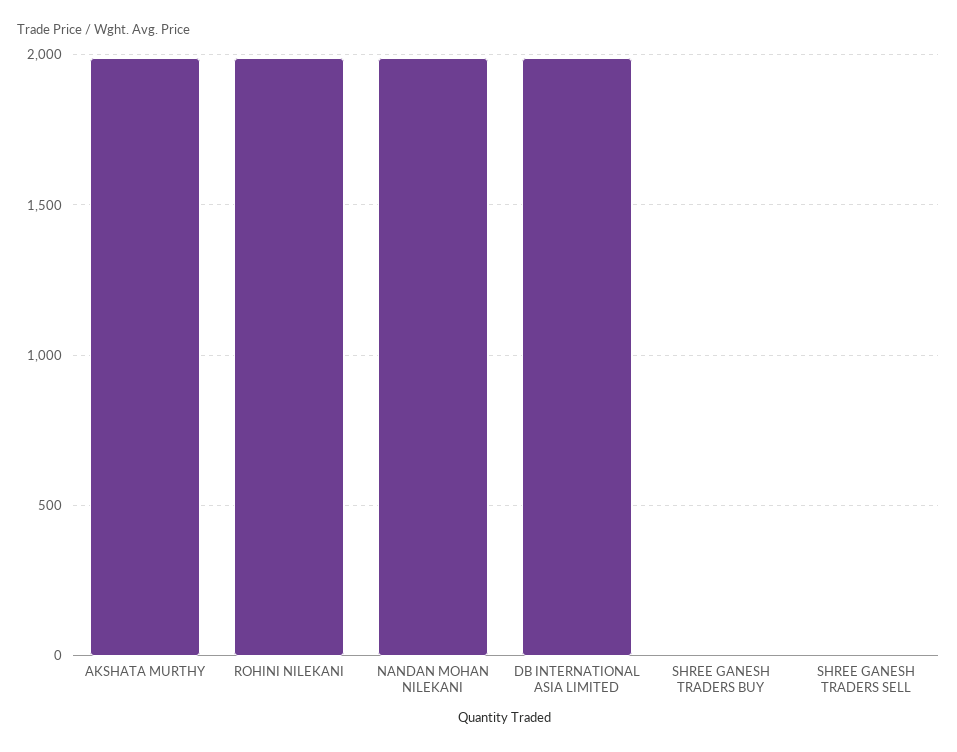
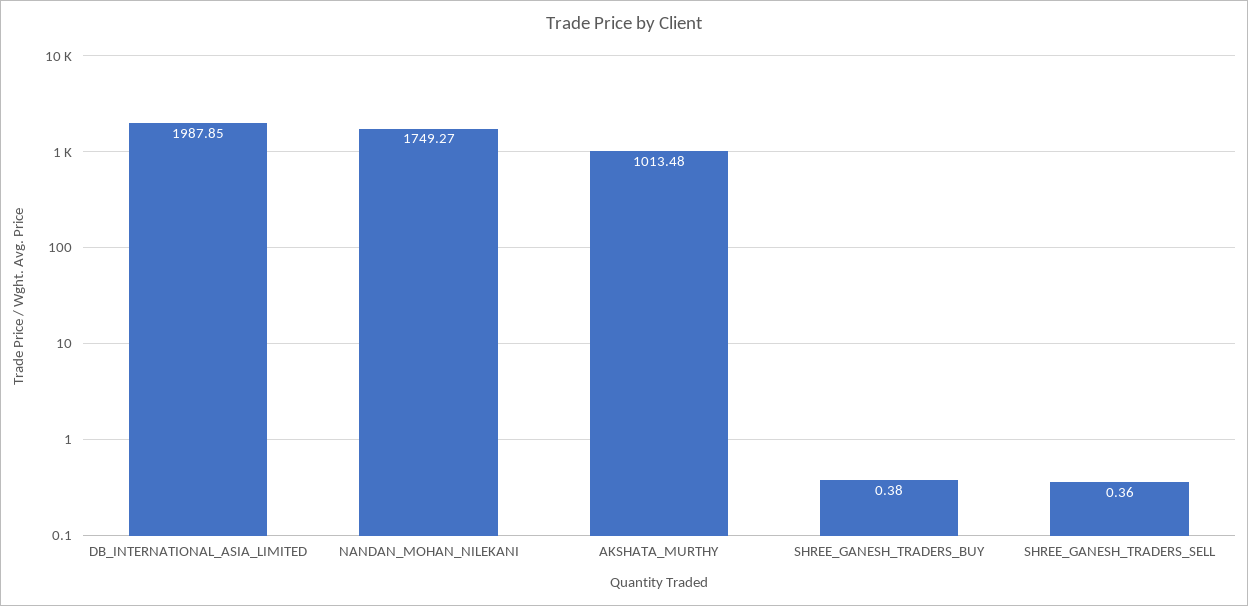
  {
-   "AKSHATA MURTHY": 2000,
+   "AKSHATA MURTHY": 1013.48,
-   "ROHINI NILEKANI": 2000,
-   "NANDAN MOHAN NILEKANI": 2000,
+   "NANDAN MOHAN NILEKANI": 1749.27,
    "DB INTERNATIONAL ASIA LIMITED": 1987.85,
    "SHREE GANESH TRADERS BUY": 0.38,
    "SHREE GANESH TRADERS SELL": 0.36
  }

